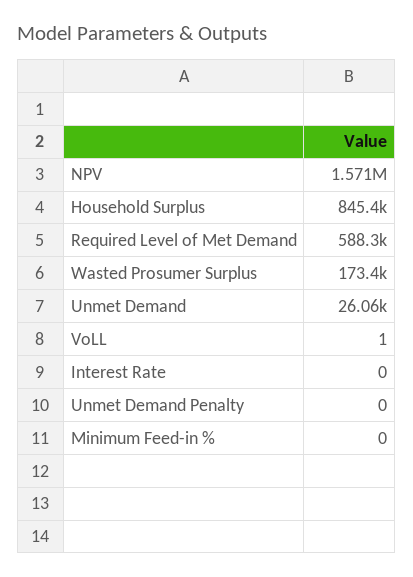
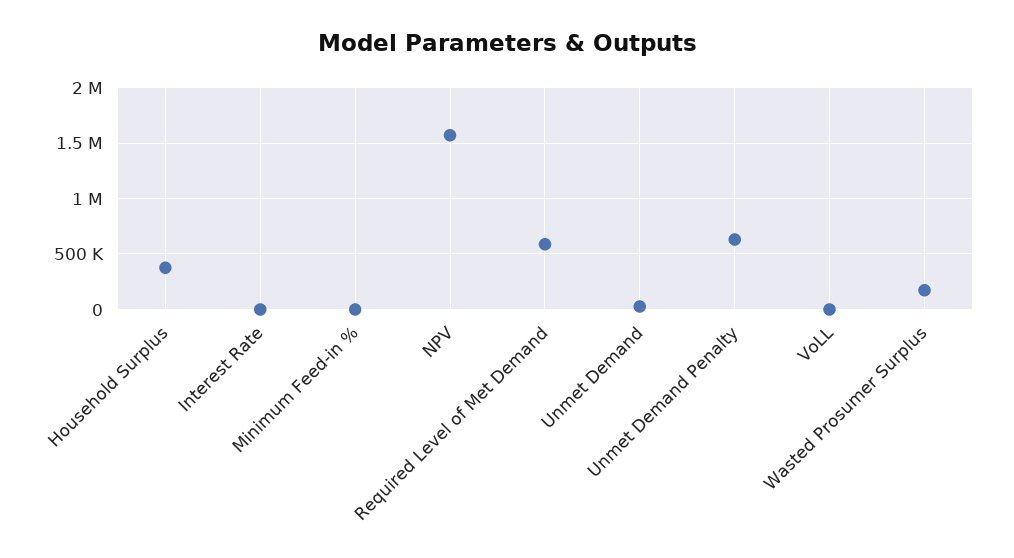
  {
    "NPV": 1571000,
-   "Household Surplus": 845400,
+   "Household Surplus": 400000,
    "Required Level of Met Demand": 588300,
    "Wasted Prosumer Surplus": 173400,
    "Unmet Demand": 26060,
    "VoLL": 1,
    "Interest Rate": 0,
-   "Unmet Demand Penalty": 0,
+   "Unmet Demand Penalty": 600000,
    "Minimum Feed-in %": 0
  }

